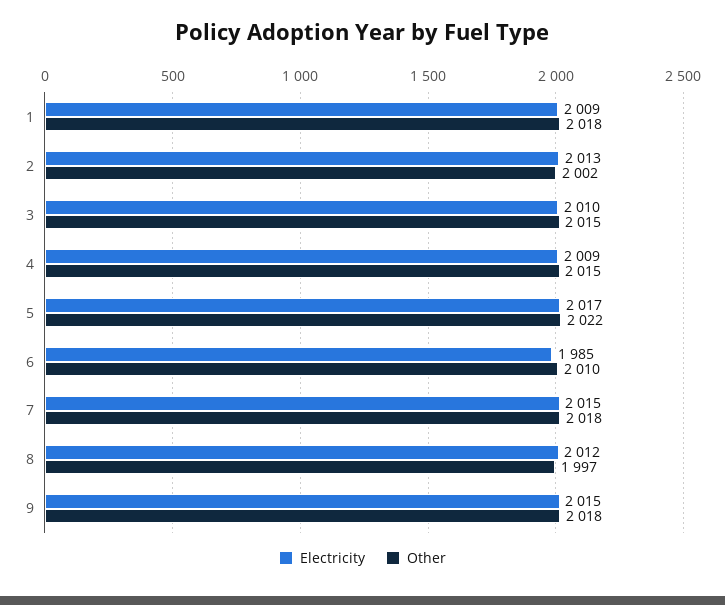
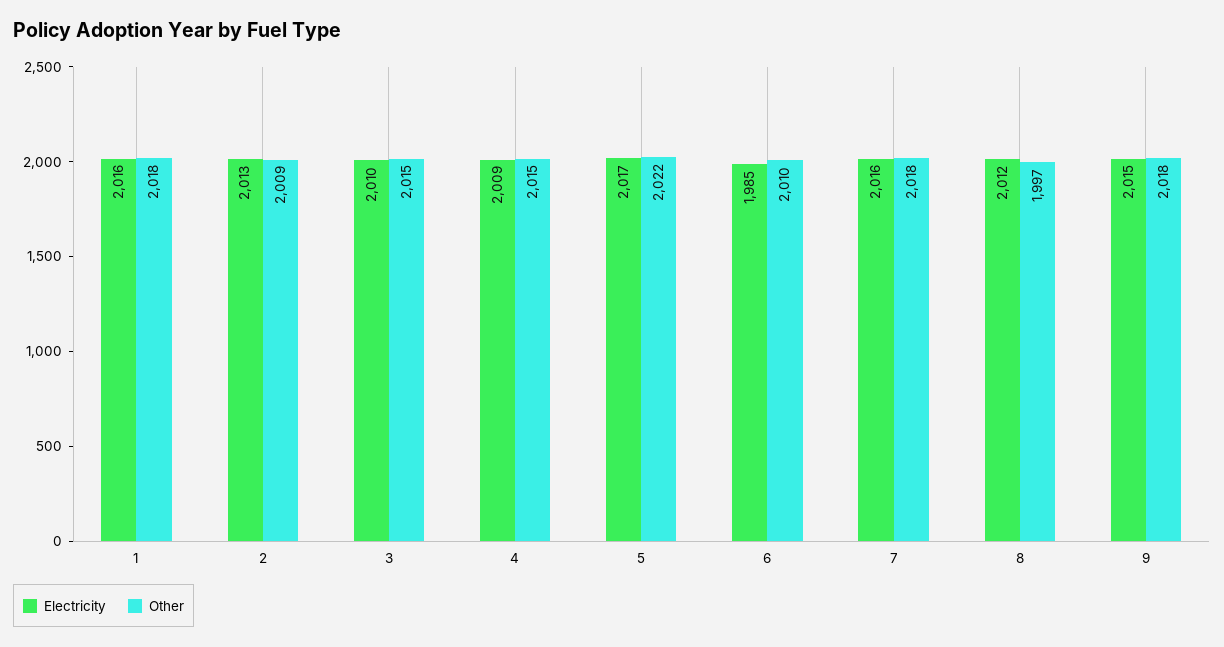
  {
    "Electricity": {
-     "1": 2009,
+     "1": 2016,
      "2": 2013,
      "3": 2010,
      "4": 2009,
      "5": 2017,
      "6": 1985,
-     "7": 2015,
+     "7": 2016,
      "8": 2012,
      "9": 2015
    },
    "Other": {
      "1": 2018,
-     "2": 2002,
+     "2": 2009,
      "3": 2015,
      "4": 2015,
      "5": 2022,
      "6": 2010,
      "7": 2018,
      "8": 1997,
      "9": 2018
    }
  }

